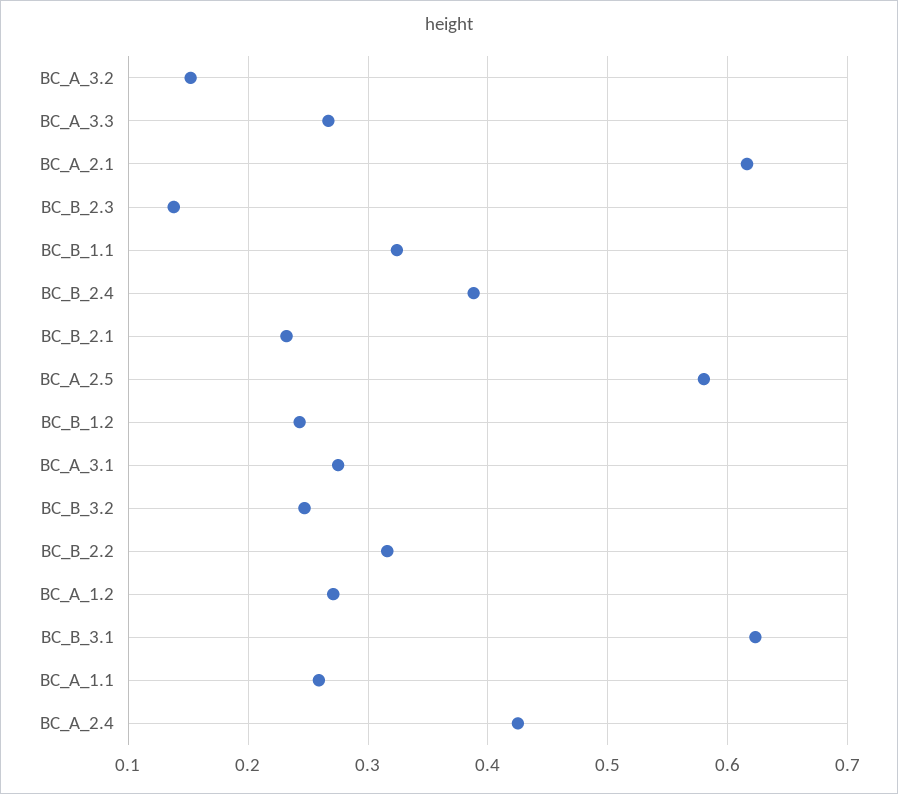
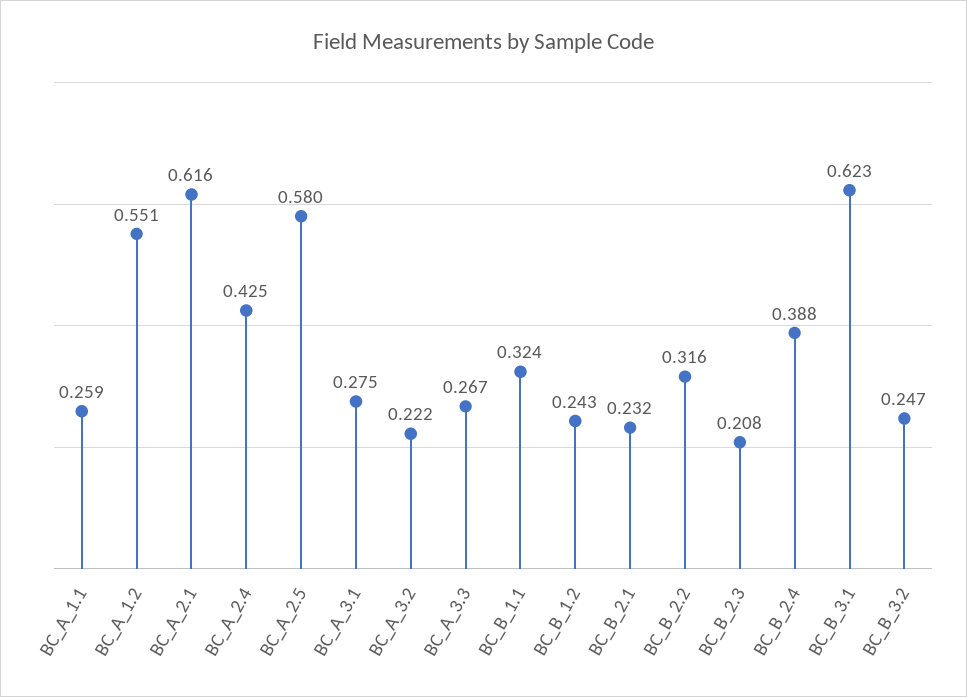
  {
-   "BC_A_3.2": 0.15,
+   "BC_A_3.2": 0.222,
    "BC_A_3.3": 0.267,
    "BC_A_2.1": 0.616,
-   "BC_B_2.3": 0.14,
+   "BC_B_2.3": 0.208,
    "BC_B_1.1": 0.324,
    "BC_B_2.4": 0.388,
    "BC_B_2.1": 0.232,
    "BC_A_2.5": 0.58,
    "BC_B_1.2": 0.243,
    "BC_A_3.1": 0.275,
    "BC_B_3.2": 0.247,
    "BC_B_2.2": 0.316,
-   "BC_A_1.2": 0.27,
+   "BC_A_1.2": 0.551,
    "BC_B_3.1": 0.623,
    "BC_A_1.1": 0.259,
    "BC_A_2.4": 0.425
  }

